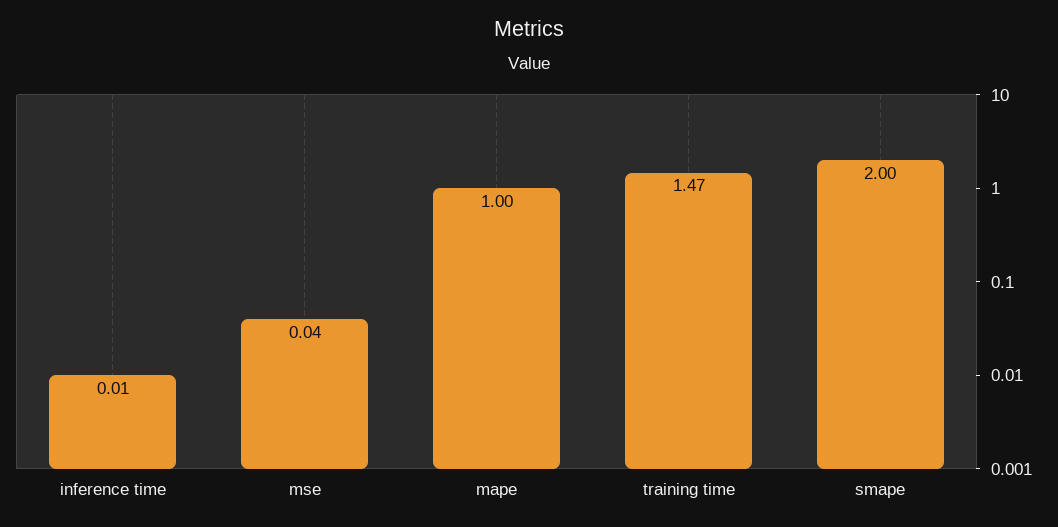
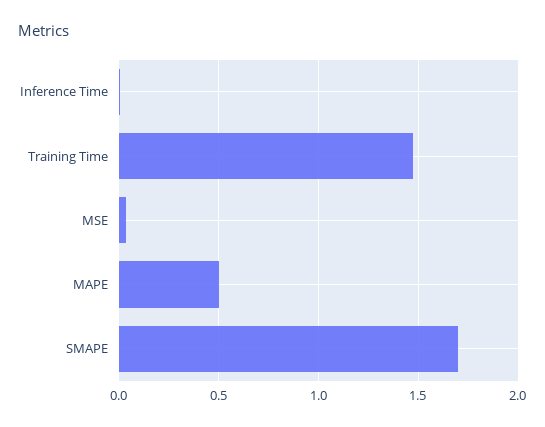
  {
    "inference time": 0.01,
    "mse": 0.04,
-   "mape": 1,
+   "mape": 0.5,
    "training time": 1.47,
-   "smape": 2
+   "smape": 1.7
  }

